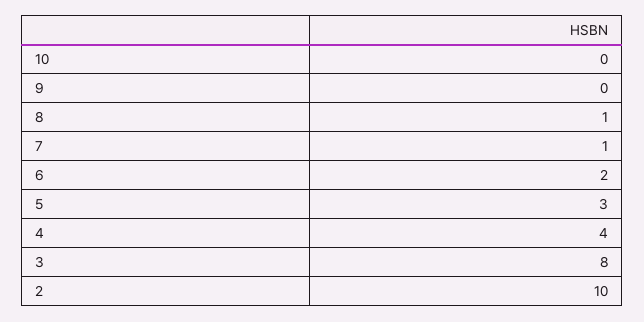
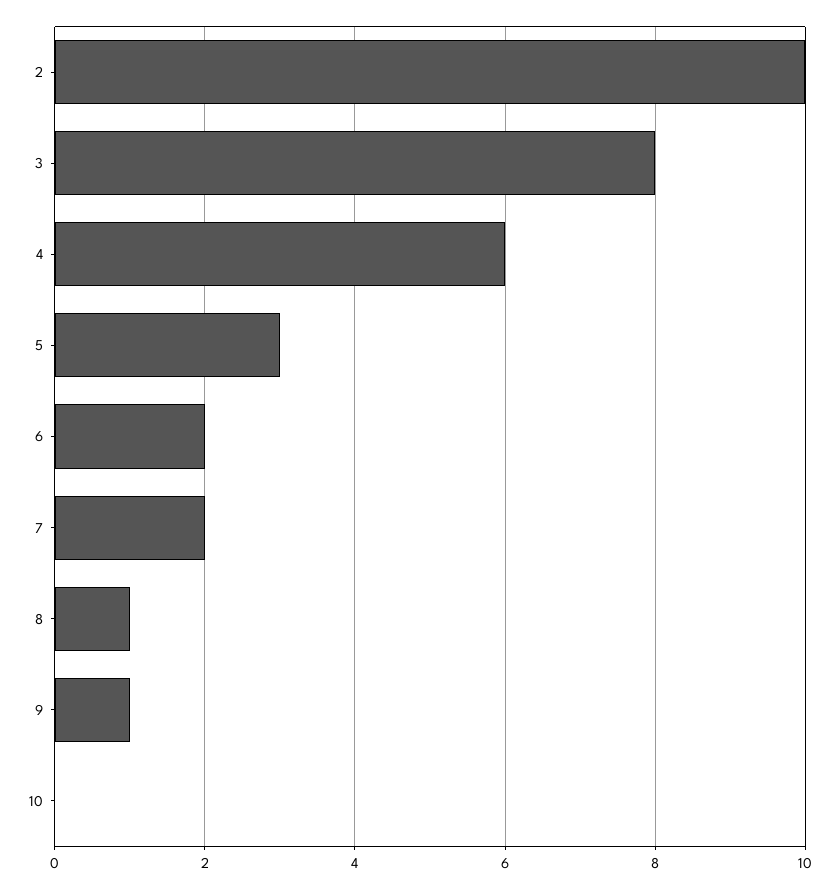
  {
    "10": 0,
-   "9": 0,
+   "9": 1,
    "8": 1,
-   "7": 1,
+   "7": 2,
    "6": 2,
    "5": 3,
-   "4": 4,
+   "4": 6,
    "3": 8,
    "2": 10
  }

